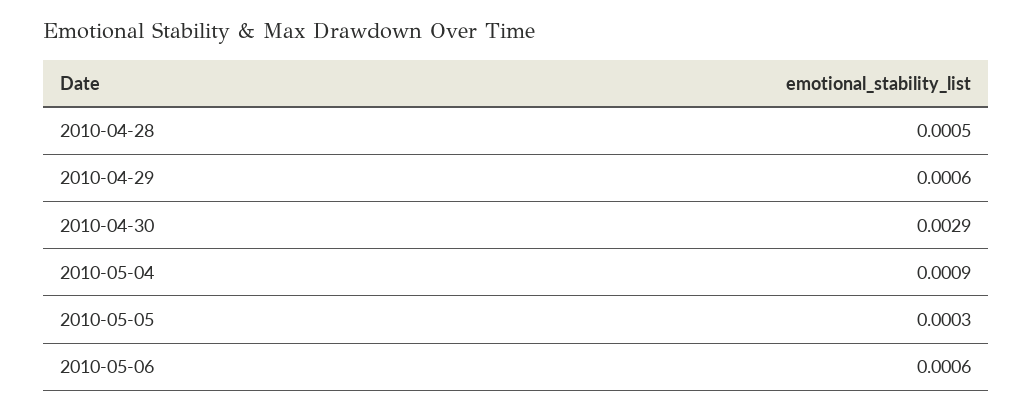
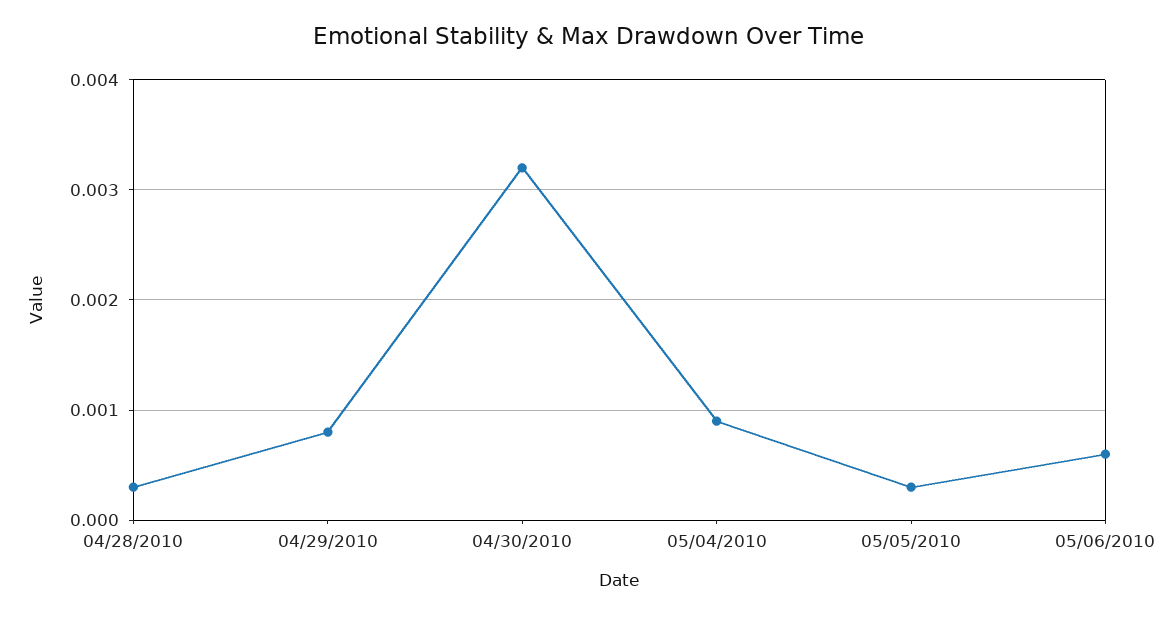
  {
-   "2010-04-28": 0.0005,
+   "2010-04-28": 0.0003,
-   "2010-04-29": 0.0006,
+   "2010-04-29": 0.0008,
-   "2010-04-30": 0.0029,
+   "2010-04-30": 0.0032,
    "2010-05-04": 0.0009,
    "2010-05-05": 0.0003,
    "2010-05-06": 0.0006
  }

